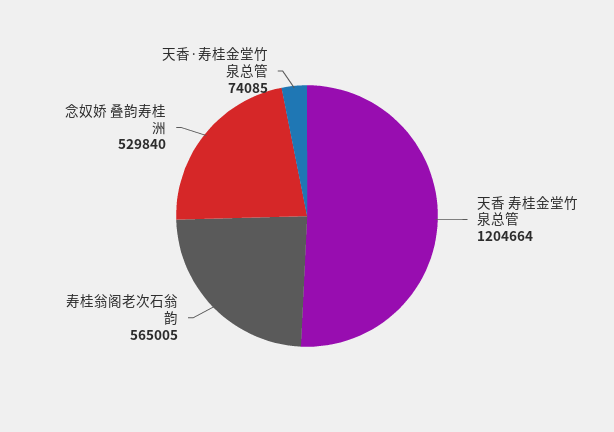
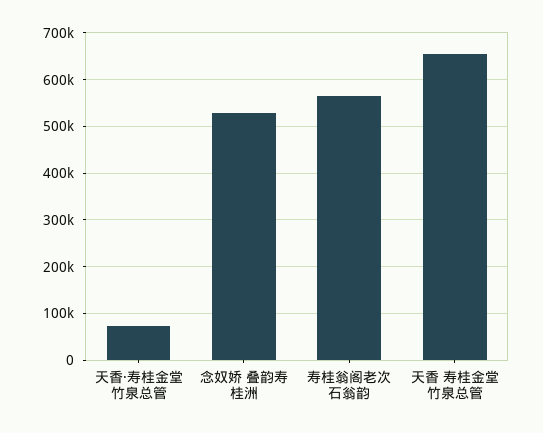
  {
-   "天香 寿桂金堂竹泉总管": 1204664,
+   "天香 寿桂金堂竹泉总管": 660000,
    "寿桂翁阁老次石翁韵": 565005,
    "念奴娇 叠韵寿桂洲": 529840,
    "天香·寿桂金堂竹泉总管": 74085
  }

